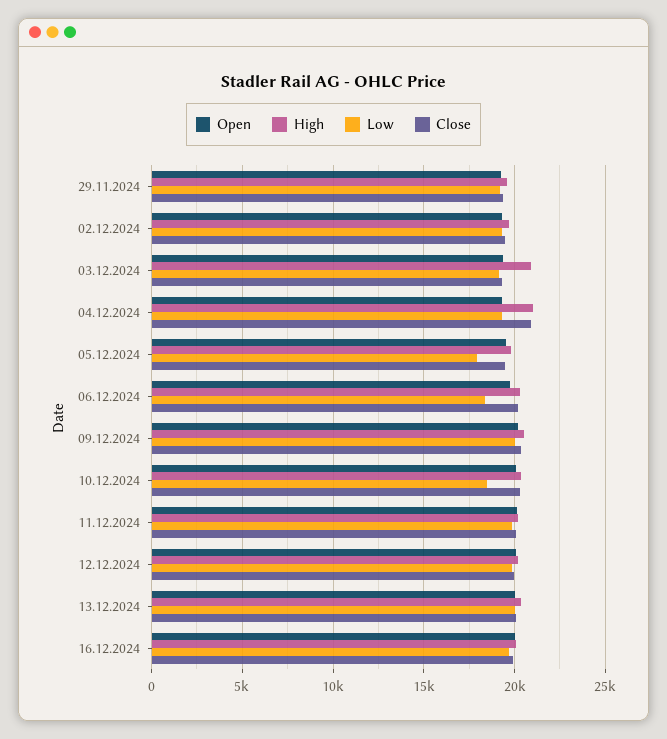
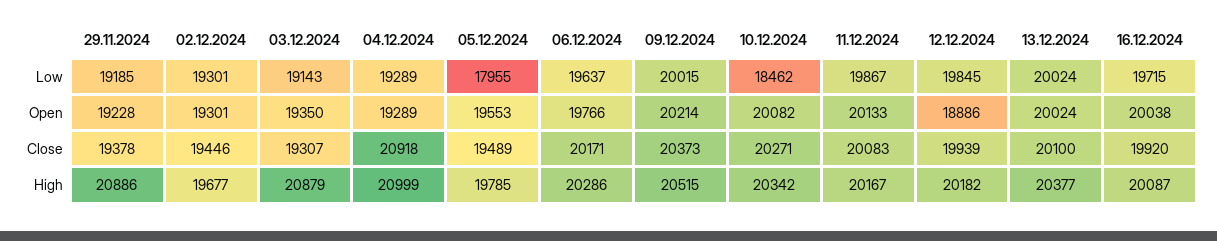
  {
    "Open": {
      "29.11.2024": 19228,
      "02.12.2024": 19301,
      "03.12.2024": 19350,
      "04.12.2024": 19289,
      "05.12.2024": 19553,
      "06.12.2024": 19766,
      "09.12.2024": 20214,
      "10.12.2024": 20082,
      "11.12.2024": 20133,
-     "12.12.2024": 20000,
+     "12.12.2024": 18886,
      "13.12.2024": 20024,
      "16.12.2024": 20038
    },
    "High": {
-     "29.11.2024": 19500,
+     "29.11.2024": 20886,
      "02.12.2024": 19677,
      "03.12.2024": 20879,
      "04.12.2024": 20999,
      "05.12.2024": 19785,
      "06.12.2024": 20286,
      "09.12.2024": 20515,
      "10.12.2024": 20342,
      "11.12.2024": 20167,
      "12.12.2024": 20182,
      "13.12.2024": 20377,
      "16.12.2024": 20087
    },
    "Low": {
      "29.11.2024": 19185,
      "02.12.2024": 19301,
      "03.12.2024": 19143,
      "04.12.2024": 19289,
      "05.12.2024": 17955,
-     "06.12.2024": 18500,
+     "06.12.2024": 19637,
      "09.12.2024": 20015,
      "10.12.2024": 18462,
      "11.12.2024": 19867,
      "12.12.2024": 19845,
      "13.12.2024": 20024,
      "16.12.2024": 19715
    },
    "Close": {
      "29.11.2024": 19378,
      "02.12.2024": 19446,
      "03.12.2024": 19307,
      "04.12.2024": 20918,
      "05.12.2024": 19489,
      "06.12.2024": 20171,
      "09.12.2024": 20373,
      "10.12.2024": 20271,
      "11.12.2024": 20083,
      "12.12.2024": 19939,
      "13.12.2024": 20100,
      "16.12.2024": 19920
    }
  }

